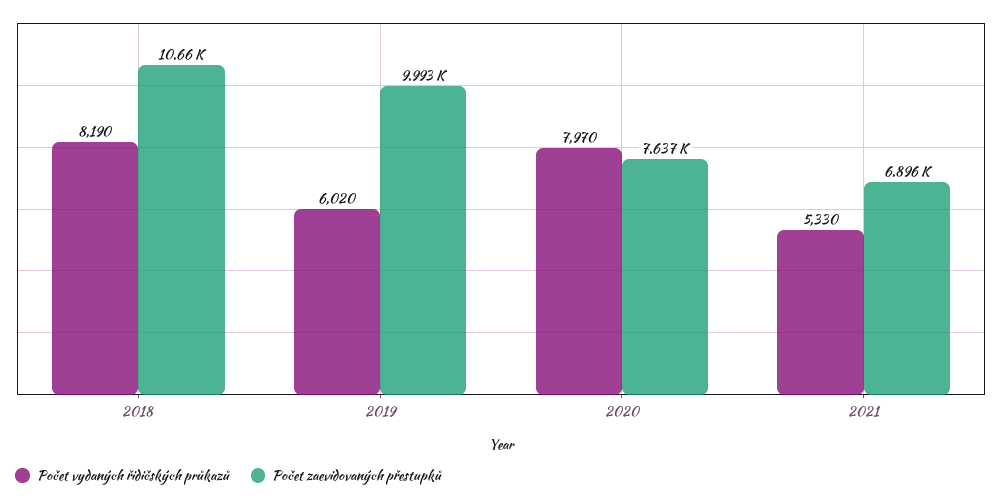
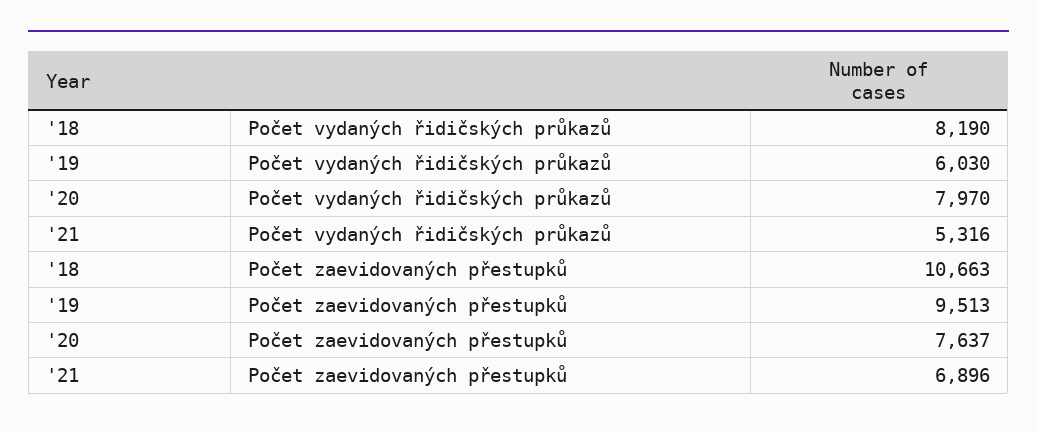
  {
    "Počet vydaných řidičských průkazů": {
      "2018": 8190,
-     "2019": 6020,
+     "2019": 6030,
      "2020": 7970,
-     "2021": 5330
+     "2021": 5316
    },
    "Počet zaevidovaných přestupků": {
      "2018": 10663,
-     "2019": 9993,
+     "2019": 9513,
      "2020": 7637,
      "2021": 6896
    }
  }

